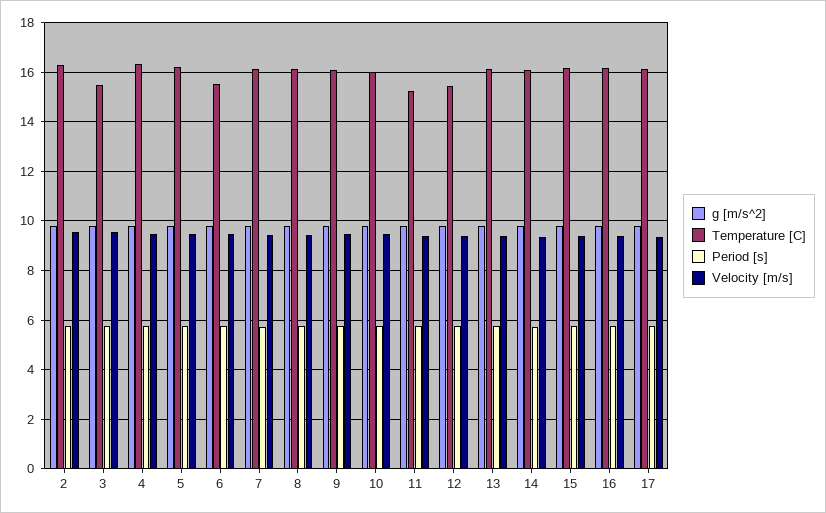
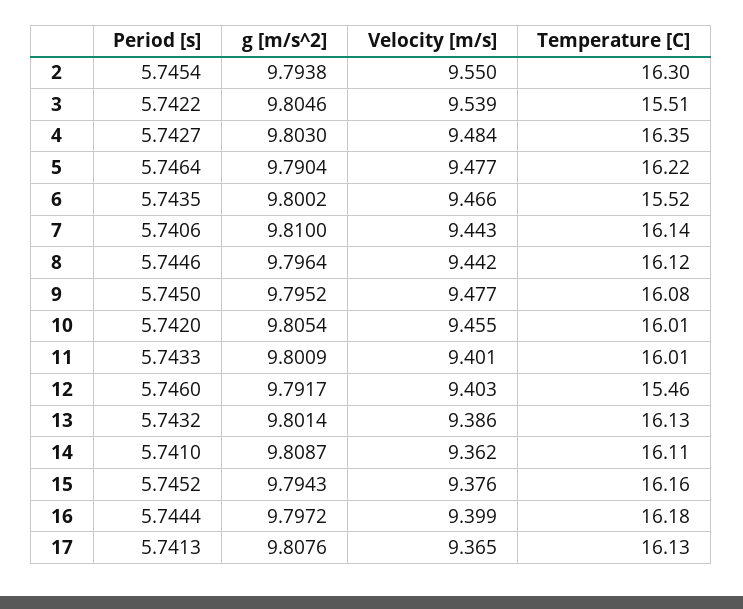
  {
    "g [m/s^2]": {
      "2": 9.7938,
      "3": 9.8046,
      "4": 9.803,
      "5": 9.7904,
      "6": 9.8002,
      "7": 9.81,
      "8": 9.7964,
      "9": 9.7952,
      "10": 9.8054,
      "11": 9.8009,
      "12": 9.7917,
      "13": 9.8014,
      "14": 9.8087,
      "15": 9.7943,
      "16": 9.7972,
      "17": 9.8076
    },
    "Temperature [C]": {
      "2": 16.3,
      "3": 15.51,
      "4": 16.35,
      "5": 16.22,
      "6": 15.52,
      "7": 16.14,
      "8": 16.12,
      "9": 16.08,
      "10": 16.01,
-     "11": 15.25,
+     "11": 16.01,
      "12": 15.46,
      "13": 16.13,
      "14": 16.11,
      "15": 16.16,
      "16": 16.18,
      "17": 16.13
    },
    "Period [s]": {
      "2": 5.7454,
      "3": 5.7422,
      "4": 5.7427,
      "5": 5.7464,
      "6": 5.7435,
      "7": 5.7406,
      "8": 5.7446,
      "9": 5.745,
      "10": 5.742,
      "11": 5.7433,
      "12": 5.746,
      "13": 5.7432,
      "14": 5.741,
      "15": 5.7452,
      "16": 5.7444,
      "17": 5.7413
    },
    "Velocity [m/s]": {
      "2": 9.55,
      "3": 9.539,
      "4": 9.484,
      "5": 9.477,
      "6": 9.466,
      "7": 9.443,
      "8": 9.442,
      "9": 9.477,
      "10": 9.455,
      "11": 9.401,
      "12": 9.403,
      "13": 9.386,
      "14": 9.362,
      "15": 9.376,
      "16": 9.399,
      "17": 9.365
    }
  }

